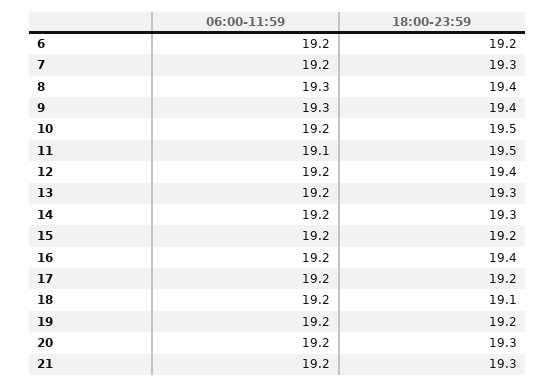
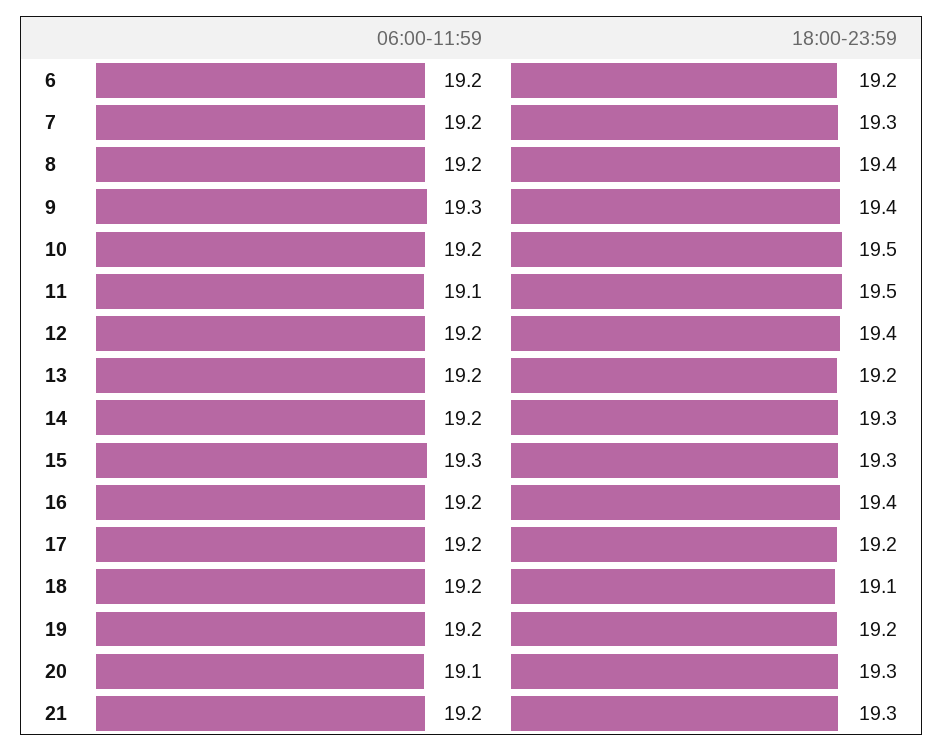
  {
    "06:00-11:59": {
      "6": 19.2,
      "7": 19.2,
-     "8": 19.3,
+     "8": 19.2,
      "9": 19.3,
      "10": 19.2,
      "11": 19.1,
      "12": 19.2,
      "13": 19.2,
      "14": 19.2,
-     "15": 19.2,
+     "15": 19.3,
      "16": 19.2,
      "17": 19.2,
      "18": 19.2,
      "19": 19.2,
-     "20": 19.2,
+     "20": 19.1,
      "21": 19.2
    },
    "18:00-23:59": {
      "6": 19.2,
      "7": 19.3,
      "8": 19.4,
      "9": 19.4,
      "10": 19.5,
      "11": 19.5,
      "12": 19.4,
-     "13": 19.3,
+     "13": 19.2,
      "14": 19.3,
-     "15": 19.2,
+     "15": 19.3,
      "16": 19.4,
      "17": 19.2,
      "18": 19.1,
      "19": 19.2,
      "20": 19.3,
      "21": 19.3
    }
  }

